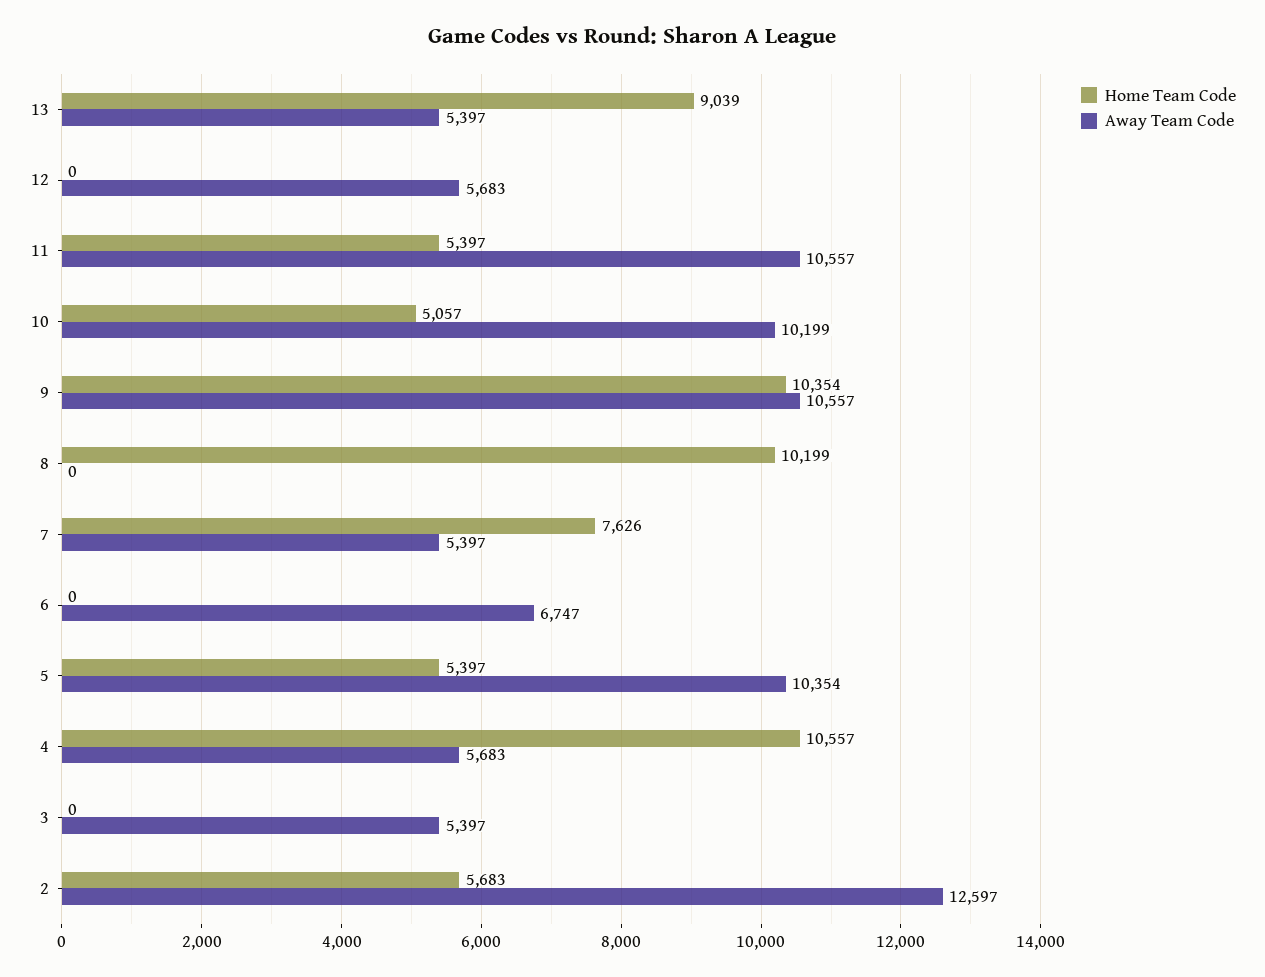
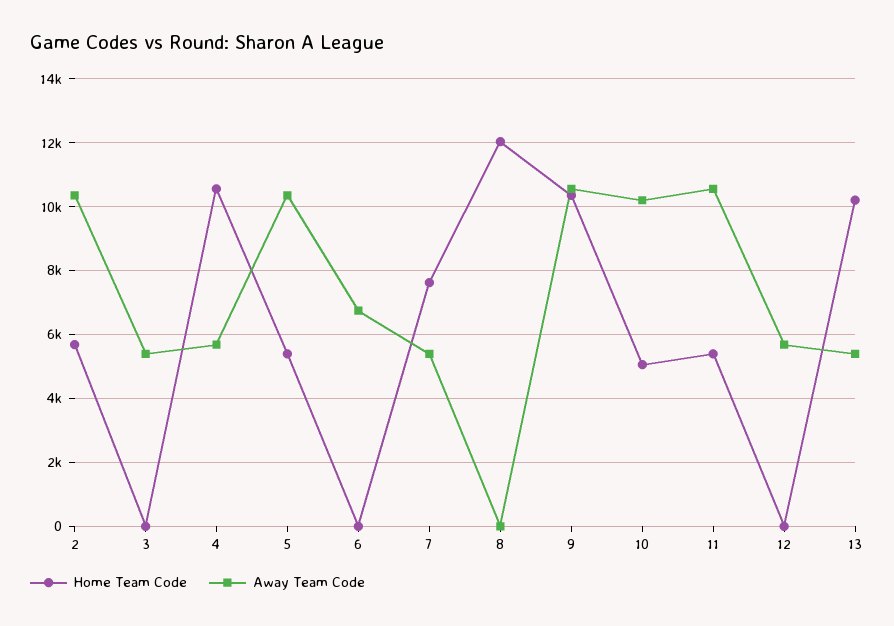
  {
    "Home Team Code": {
-     "13": 9039,
+     "13": 10200,
      "12": 0,
      "11": 5397,
      "10": 5057,
      "9": 10354,
-     "8": 10199,
+     "8": 12000,
      "7": 7626,
      "6": 0,
      "5": 5397,
      "4": 10557,
      "3": 0,
      "2": 5683
    },
    "Away Team Code": {
      "13": 5397,
      "12": 5683,
      "11": 10557,
      "10": 10199,
      "9": 10557,
      "8": 0,
      "7": 5397,
      "6": 6747,
      "5": 10354,
      "4": 5683,
      "3": 5397,
-     "2": 12597
+     "2": 10400
    }
  }

